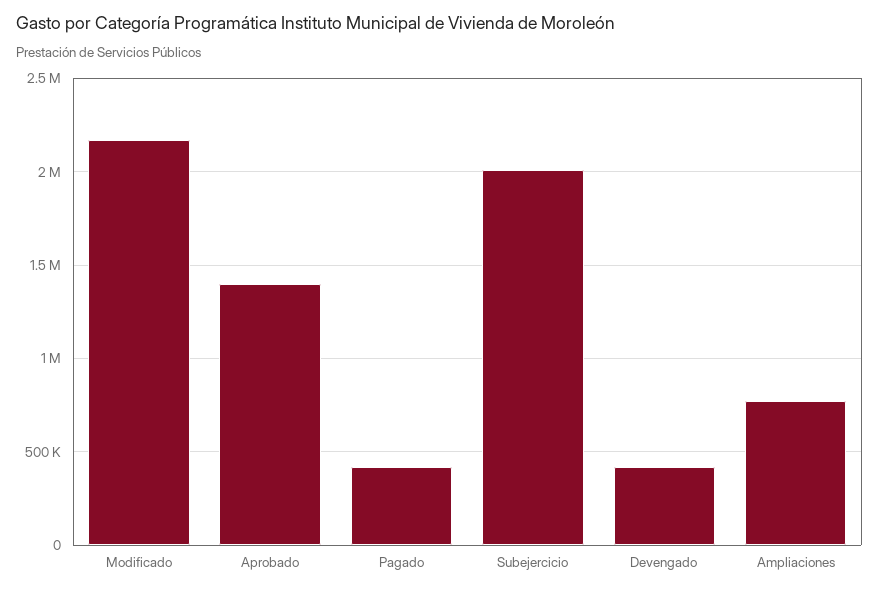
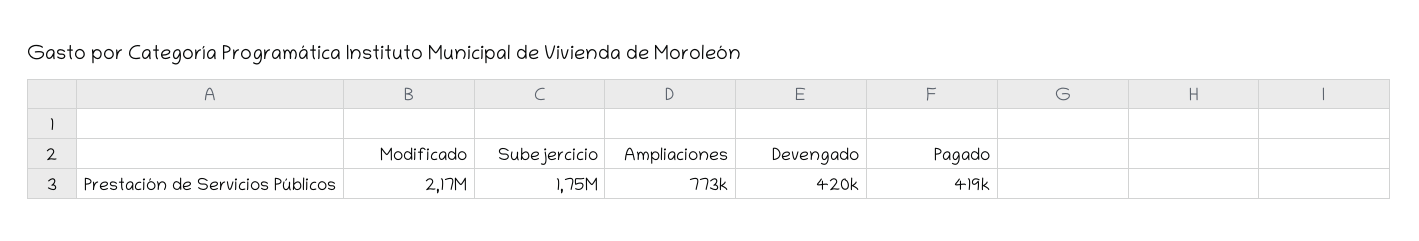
  {
    "Modificado": 2170000,
-   "Aprobado": 1400000,
    "Pagado": 419000,
-   "Subejercicio": 2000000,
+   "Subejercicio": 1750000,
    "Devengado": 420000,
    "Ampliaciones": 773000
  }

